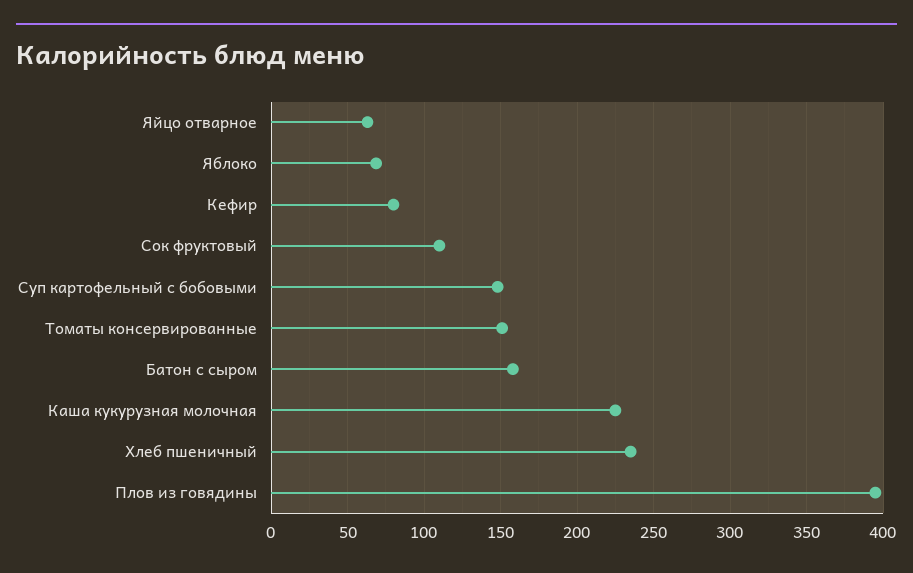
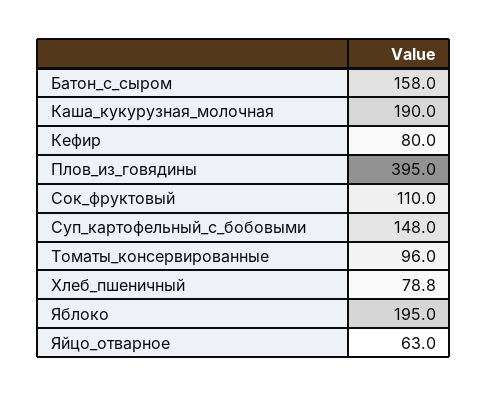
  {
    "Яйцо отварное": 63,
-   "Яблоко": 70,
+   "Яблоко": 195,
    "Кефир": 80,
    "Сок фруктовый": 110,
    "Суп картофельный с бобовыми": 148,
-   "Томаты консервированные": 150,
+   "Томаты консервированные": 96,
    "Батон с сыром": 158,
-   "Каша кукурузная молочная": 225,
+   "Каша кукурузная молочная": 190,
-   "Хлеб пшеничный": 235,
+   "Хлеб пшеничный": 78.8,
    "Плов из говядины": 395
  }

